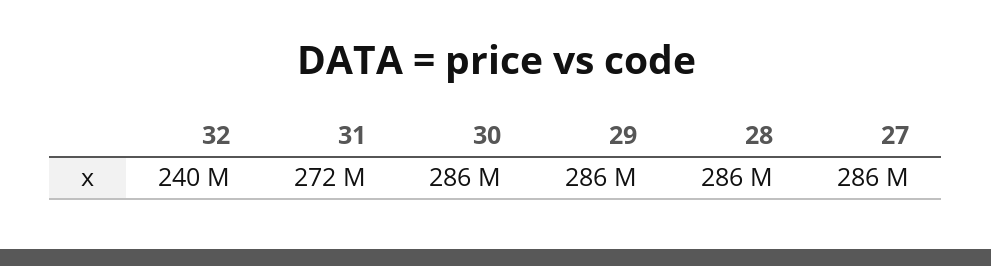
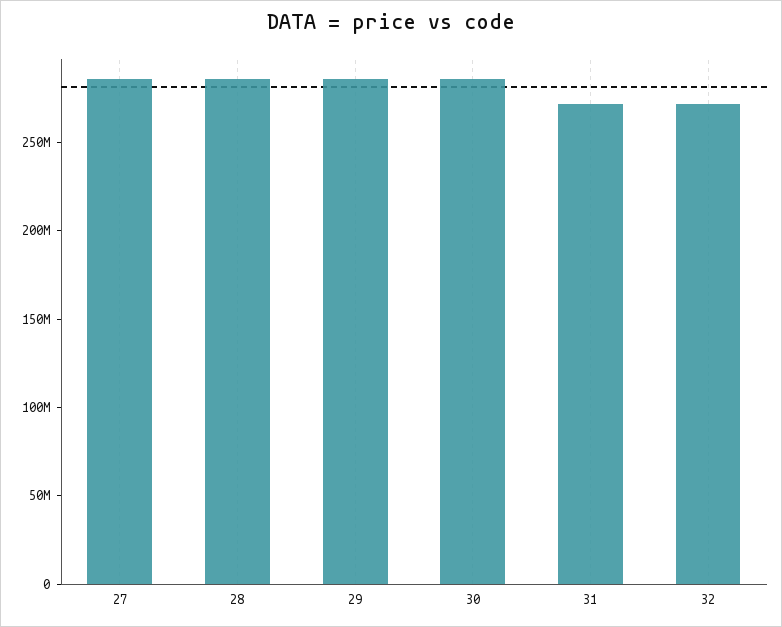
  {
-   "32": 240000000,
+   "32": 270000000,
    "31": 272000000,
    "30": 286000000,
    "29": 286000000,
    "28": 286000000,
    "27": 286000000
  }

